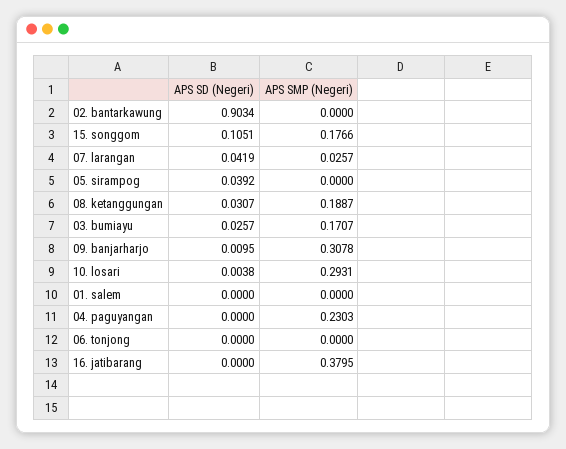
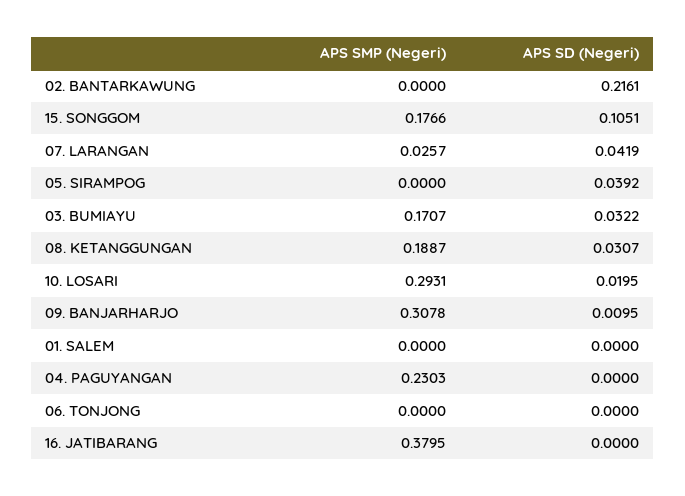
  {
    "APS SD (Negeri)": {
-     "02. bantarkawung": 0.9034,
+     "02. bantarkawung": 0.2161,
      "15. songgom": 0.1051,
      "07. larangan": 0.0419,
      "05. sirampog": 0.0392,
      "08. ketanggungan": 0.0307,
-     "03. bumiayu": 0.0257,
+     "03. bumiayu": 0.0322,
      "09. banjarharjo": 0.0095,
-     "10. losari": 0.0038,
+     "10. losari": 0.0195,
      "01. salem": 0,
      "04. paguyangan": 0,
      "06. tonjong": 0,
      "16. jatibarang": 0
    },
    "APS SMP (Negeri)": {
      "02. bantarkawung": 0,
      "15. songgom": 0.1766,
      "07. larangan": 0.0257,
      "05. sirampog": 0,
      "08. ketanggungan": 0.1887,
      "03. bumiayu": 0.1707,
      "09. banjarharjo": 0.3078,
      "10. losari": 0.2931,
      "01. salem": 0,
      "04. paguyangan": 0.2303,
      "06. tonjong": 0,
      "16. jatibarang": 0.3795
    }
  }

